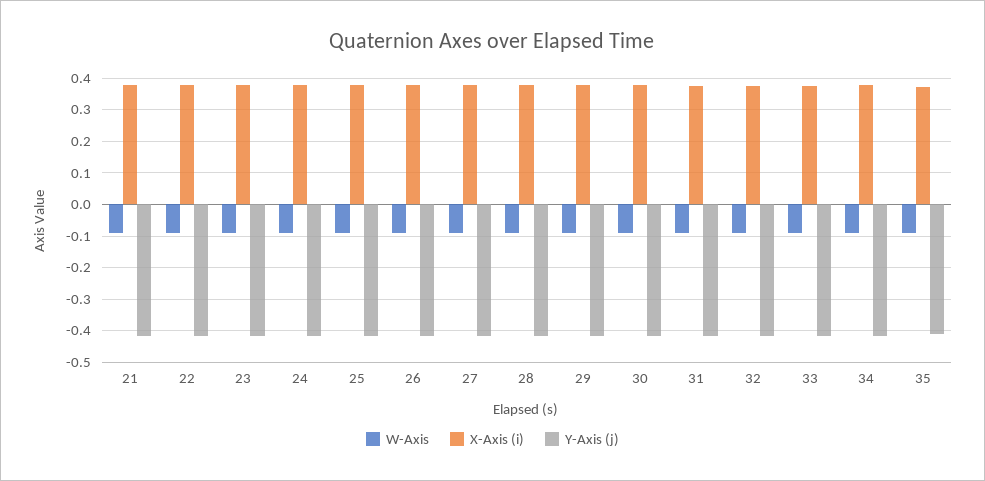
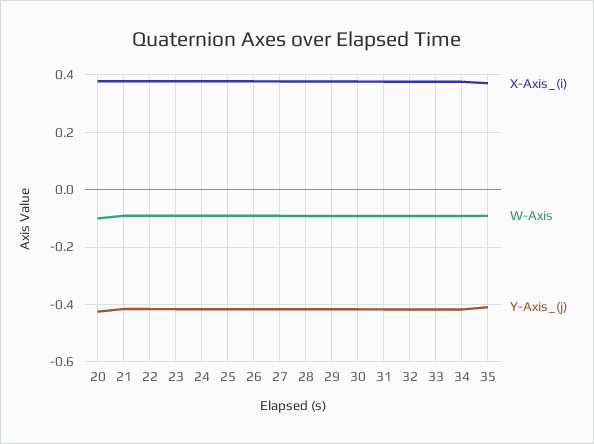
  {
    "W-Axis": {
      "21": -0.1,
      "22": -0.1,
      "23": -0.1,
      "24": -0.1,
      "25": -0.1,
      "26": -0.1,
      "27": -0.1,
      "28": -0.1,
      "29": -0.1,
      "30": -0.1,
      "31": -0.1,
      "32": -0.1,
      "33": -0.1,
      "34": -0.1,
-     "35": -0.1
+     "35": -0.1,
+     "20": -0.1
    },
    "X-Axis (i)": {
      "21": 0.38,
      "22": 0.38,
      "23": 0.38,
      "24": 0.38,
      "25": 0.38,
      "26": 0.38,
      "27": 0.38,
      "28": 0.38,
      "29": 0.38,
      "30": 0.38,
      "31": 0.38,
      "32": 0.38,
      "33": 0.38,
      "34": 0.38,
-     "35": 0.38
+     "35": 0.38,
+     "20": 0.375
    },
    "Y-Axis (j)": {
      "21": -0.42,
      "22": -0.42,
      "23": -0.42,
      "24": -0.42,
      "25": -0.42,
      "26": -0.42,
      "27": -0.42,
      "28": -0.42,
      "29": -0.42,
      "30": -0.42,
      "31": -0.42,
      "32": -0.42,
      "33": -0.42,
      "34": -0.42,
-     "35": -0.4
+     "35": -0.4,
+     "20": -0.425
    }
  }

